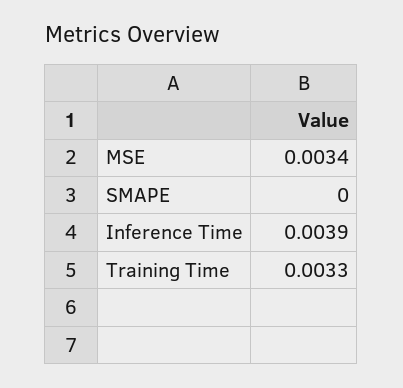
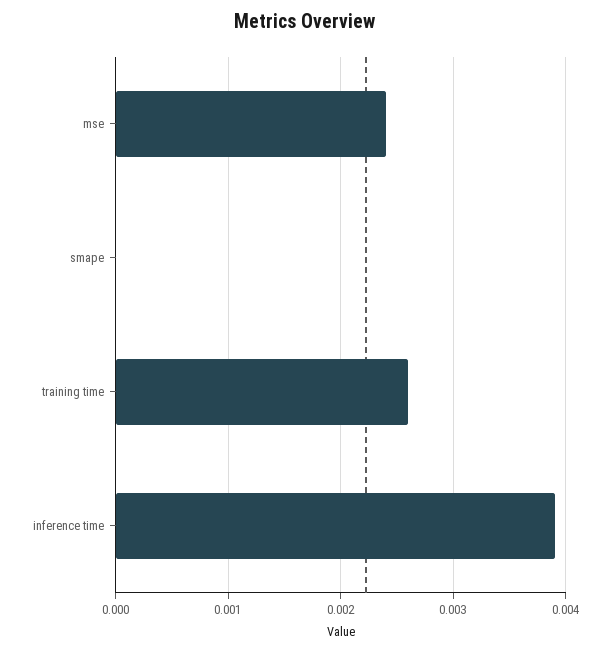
  {
-   "MSE": 0.0034,
+   "MSE": 0.0024,
    "SMAPE": 0,
    "Inference Time": 0.0039,
-   "Training Time": 0.0033
+   "Training Time": 0.0026
  }

